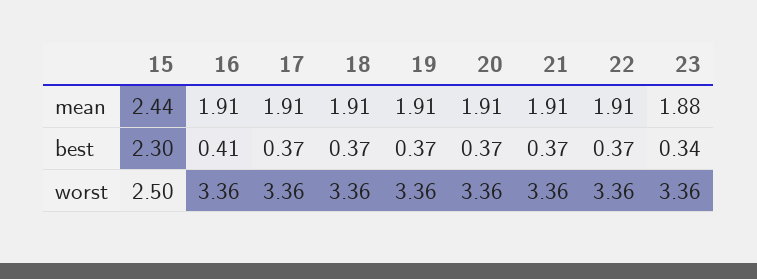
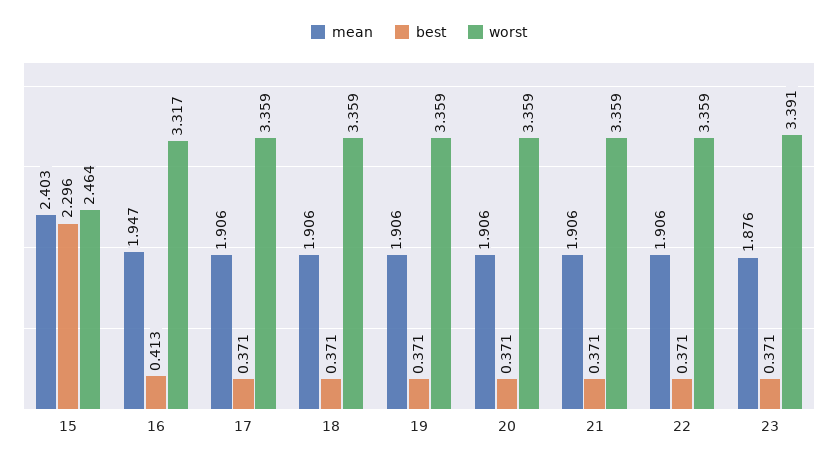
  {
    "mean": {
-     "15": 2.44,
+     "15": 2.403,
-     "16": 1.91,
+     "16": 1.947,
      "17": 1.906,
      "18": 1.906,
      "19": 1.906,
      "20": 1.906,
      "21": 1.906,
      "22": 1.906,
      "23": 1.876
    },
    "best": {
      "15": 2.296,
      "16": 0.413,
      "17": 0.371,
      "18": 0.371,
      "19": 0.371,
      "20": 0.371,
      "21": 0.371,
      "22": 0.371,
-     "23": 0.34
+     "23": 0.371
    },
    "worst": {
-     "15": 2.5,
+     "15": 2.464,
-     "16": 3.36,
+     "16": 3.317,
      "17": 3.359,
      "18": 3.359,
      "19": 3.359,
      "20": 3.359,
      "21": 3.359,
      "22": 3.359,
-     "23": 3.36
+     "23": 3.391
    }
  }

